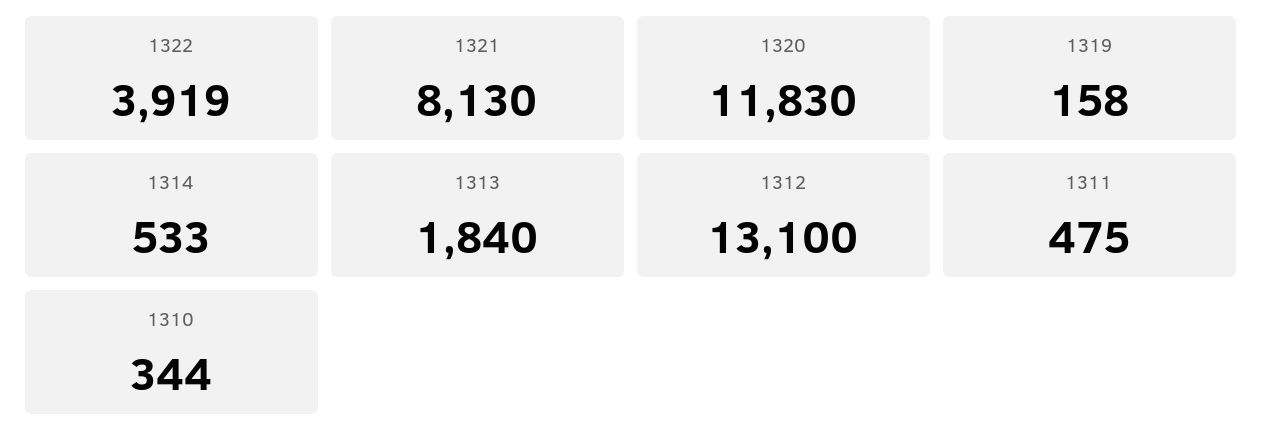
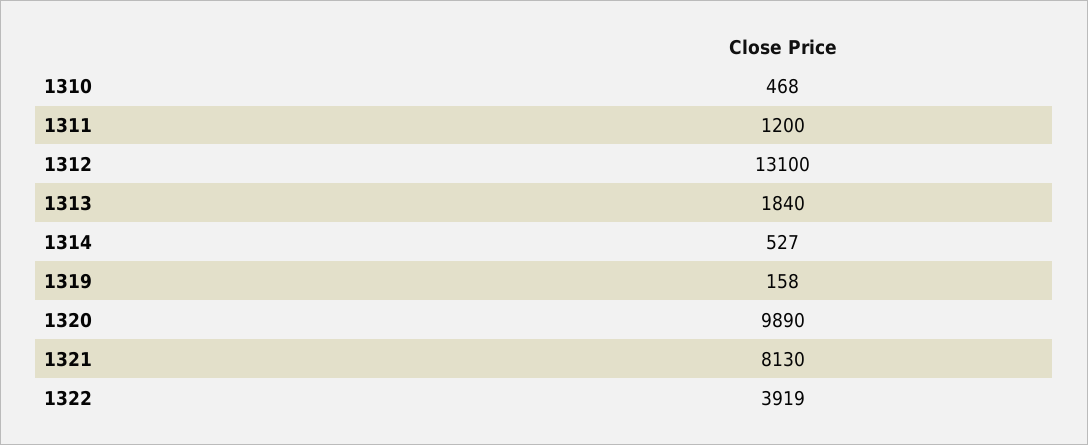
  {
    "1322": 3919,
    "1321": 8130,
-   "1320": 11830,
+   "1320": 9890,
    "1319": 158,
-   "1314": 533,
+   "1314": 527,
    "1313": 1840,
    "1312": 13100,
-   "1311": 475,
+   "1311": 1200,
-   "1310": 344
+   "1310": 468
  }

